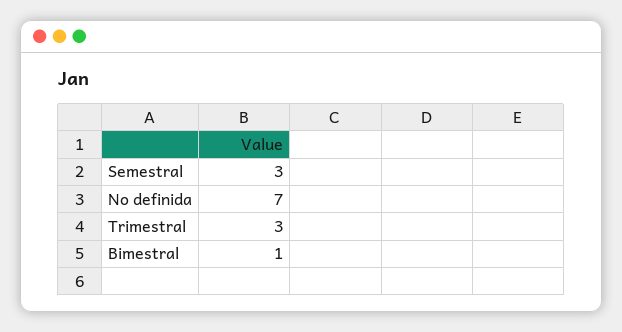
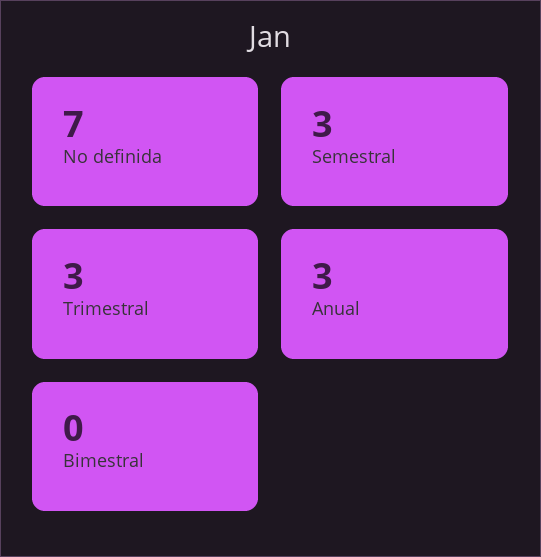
  {
    "Semestral": 3,
    "No definida": 7,
    "Trimestral": 3,
-   "Bimestral": 1
+   "Bimestral": 0,
+   "Anual": 3
  }

